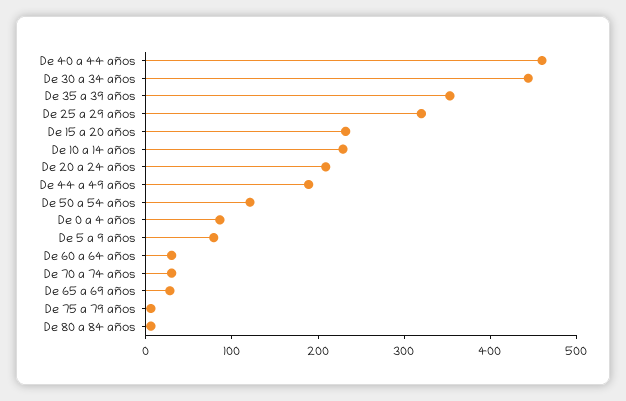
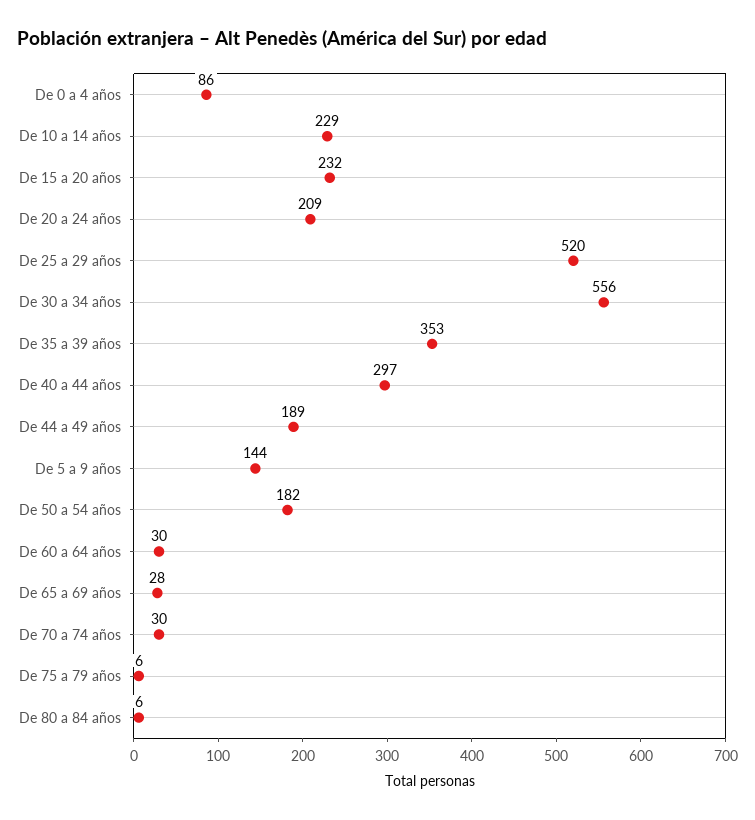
  {
-   "De 40 a 44 años": 460,
+   "De 40 a 44 años": 297,
-   "De 30 a 34 años": 440,
+   "De 30 a 34 años": 556,
    "De 35 a 39 años": 353,
-   "De 25 a 29 años": 320,
+   "De 25 a 29 años": 520,
    "De 15 a 20 años": 232,
    "De 10 a 14 años": 229,
    "De 20 a 24 años": 209,
    "De 44 a 49 años": 189,
-   "De 50 a 54 años": 120,
+   "De 50 a 54 años": 182,
    "De 0 a 4 años": 86,
-   "De 5 a 9 años": 80,
+   "De 5 a 9 años": 144,
    "De 60 a 64 años": 30,
    "De 70 a 74 años": 30,
    "De 65 a 69 años": 28,
    "De 75 a 79 años": 6,
    "De 80 a 84 años": 6
  }

